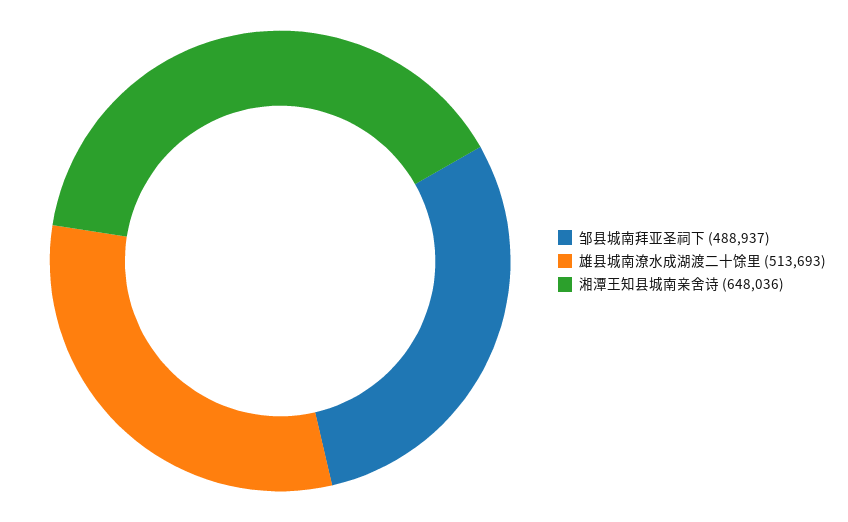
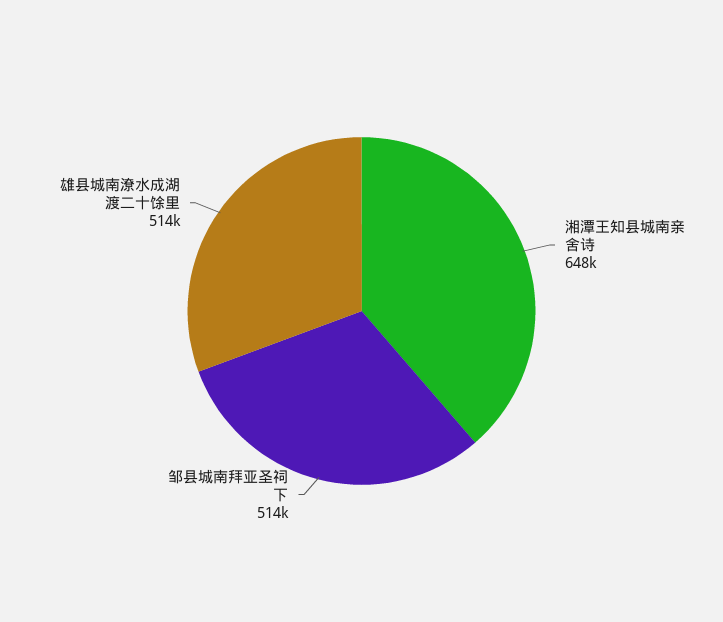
  {
-   "邹县城南拜亚圣祠下": 488937,
+   "邹县城南拜亚圣祠下": 514000,
    "雄县城南潦水成湖渡二十馀里": 513693,
    "湘潭王知县城南亲舍诗": 648036
  }

